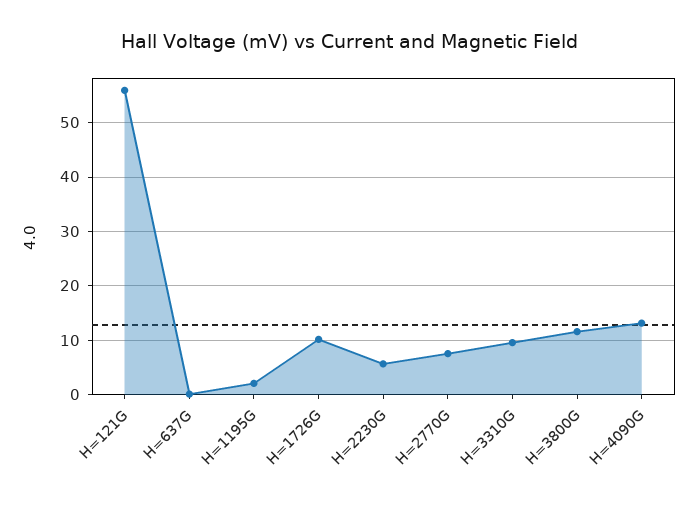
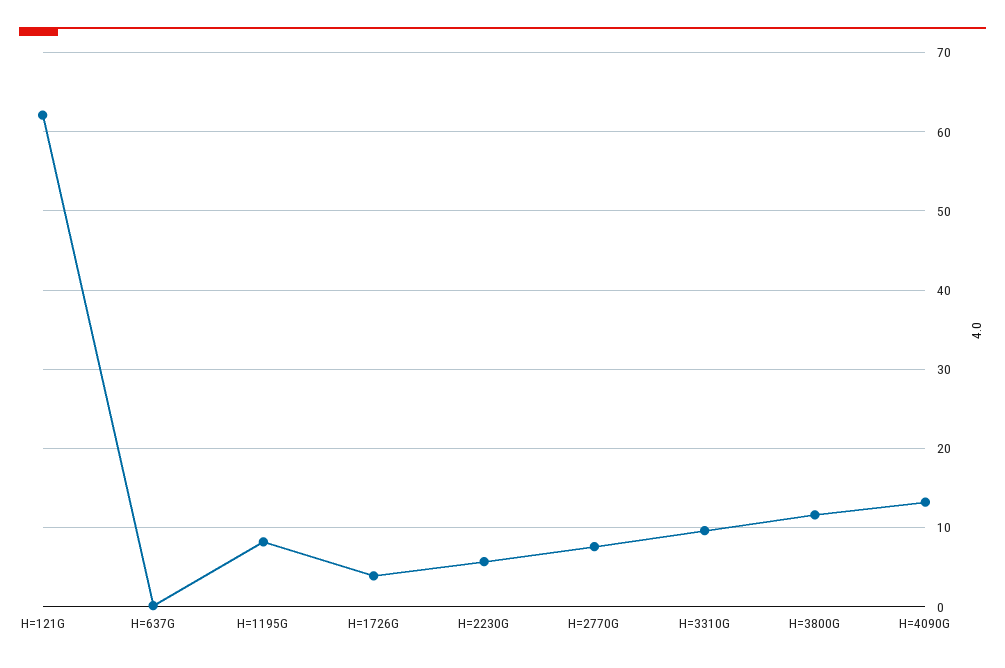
  {
-   "H=121G": 56,
+   "H=121G": 62,
    "H=637G": 0,
-   "H=1195G": 2,
+   "H=1195G": 8,
-   "H=1726G": 10,
+   "H=1726G": 4,
    "H=2230G": 6,
    "H=2770G": 8,
    "H=3310G": 10,
    "H=3800G": 12,
    "H=4090G": 13
  }

